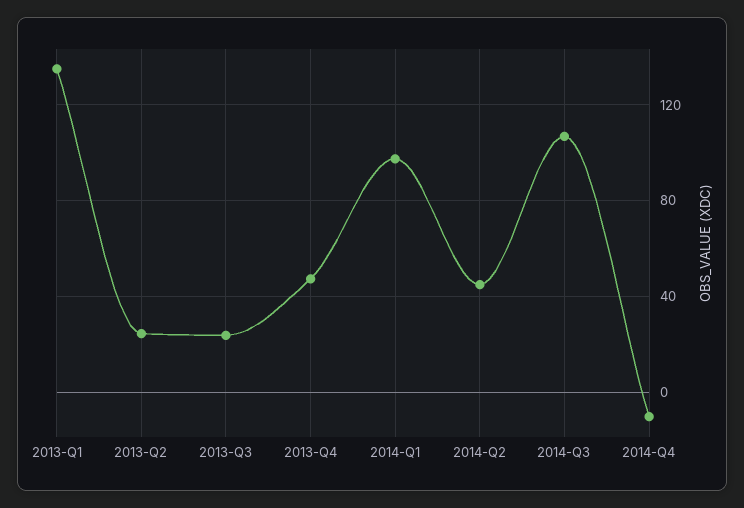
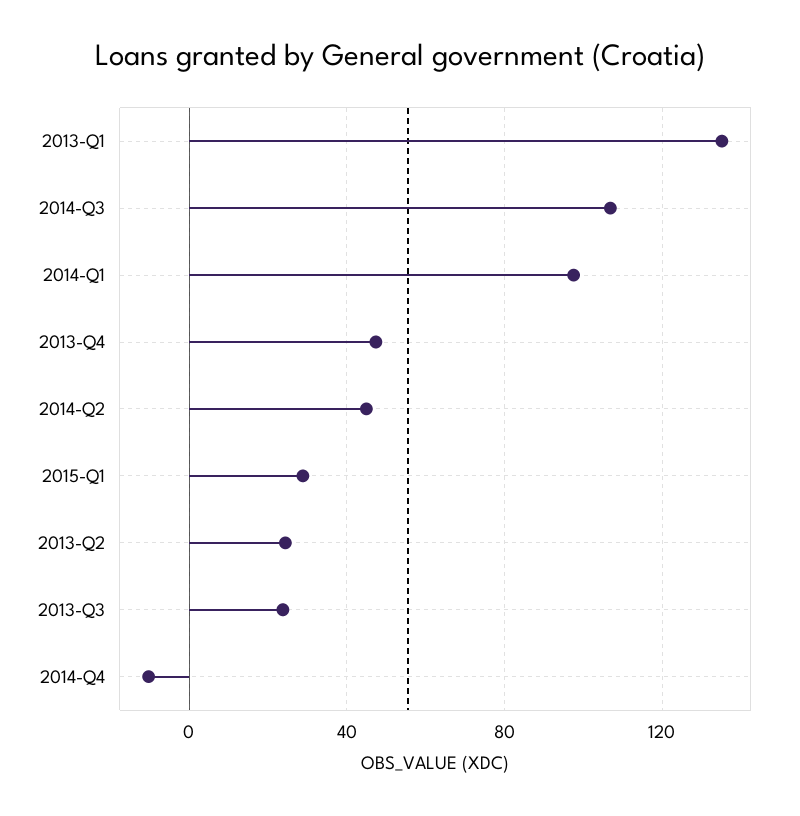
  {
    "2013-Q1": 135,
    "2013-Q2": 25,
    "2013-Q3": 25,
    "2013-Q4": 45,
    "2014-Q1": 95,
    "2014-Q2": 45,
    "2014-Q3": 105,
-   "2014-Q4": -10
+   "2014-Q4": -10,
+   "2015-Q1": 30
  }

